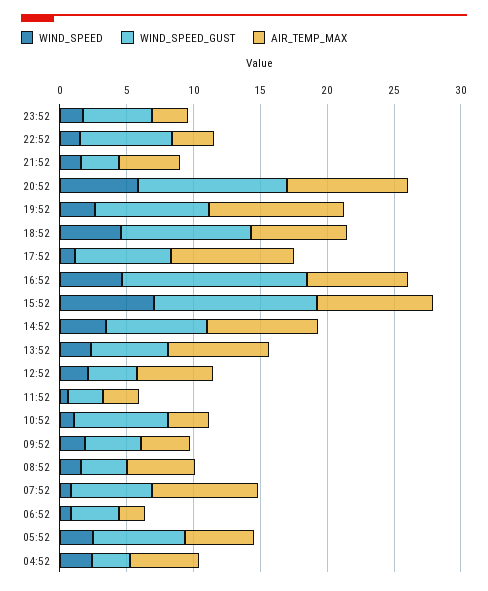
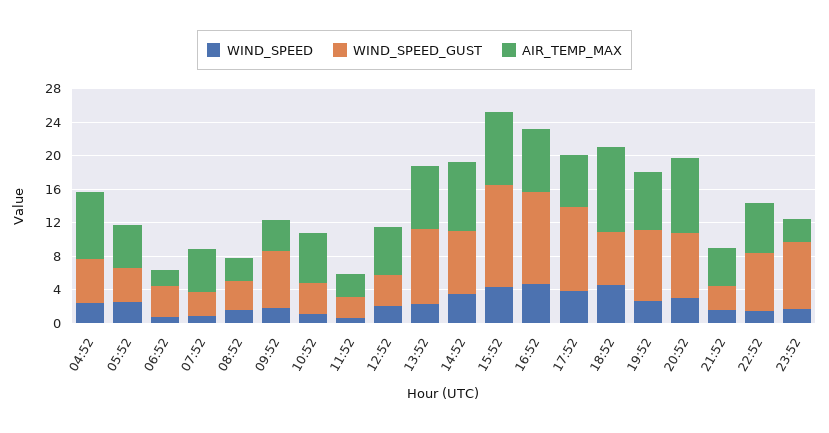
  {
    "WIND_SPEED": {
      "23:52": 2,
      "22:52": 2,
      "21:52": 2,
-     "20:52": 6,
+     "20:52": 3,
      "19:52": 3,
      "18:52": 5,
-     "17:52": 1,
+     "17:52": 4,
      "16:52": 5,
-     "15:52": 7,
+     "15:52": 4,
      "14:52": 3,
      "13:52": 2,
      "12:52": 2,
      "11:52": 1,
      "10:52": 1,
      "09:52": 2,
      "08:52": 2,
      "07:52": 1,
      "06:52": 1,
      "05:52": 3,
      "04:52": 2
    },
    "WIND_SPEED_GUST": {
-     "23:52": 5,
+     "23:52": 8,
      "22:52": 7,
      "21:52": 3,
-     "20:52": 11,
+     "20:52": 8,
      "19:52": 9,
-     "18:52": 10,
+     "18:52": 6,
-     "17:52": 7,
+     "17:52": 10,
-     "16:52": 14,
+     "16:52": 11,
      "15:52": 12,
      "14:52": 8,
-     "13:52": 6,
+     "13:52": 9,
      "12:52": 4,
      "11:52": 3,
-     "10:52": 7,
+     "10:52": 4,
-     "09:52": 4,
+     "09:52": 7,
      "08:52": 3,
-     "07:52": 6,
+     "07:52": 3,
      "06:52": 4,
-     "05:52": 7,
+     "05:52": 4,
-     "04:52": 3
+     "04:52": 5
    },
    "AIR_TEMP_MAX": {
      "23:52": 3,
-     "22:52": 3,
+     "22:52": 6,
      "21:52": 5,
      "20:52": 9,
-     "19:52": 10,
+     "19:52": 7,
-     "18:52": 7,
+     "18:52": 10,
-     "17:52": 9,
+     "17:52": 6,
      "16:52": 8,
      "15:52": 9,
      "14:52": 8,
      "13:52": 8,
      "12:52": 6,
      "11:52": 3,
-     "10:52": 3,
+     "10:52": 6,
      "09:52": 4,
-     "08:52": 5,
+     "08:52": 3,
-     "07:52": 8,
+     "07:52": 5,
      "06:52": 2,
      "05:52": 5,
-     "04:52": 5
+     "04:52": 8
    }
  }

